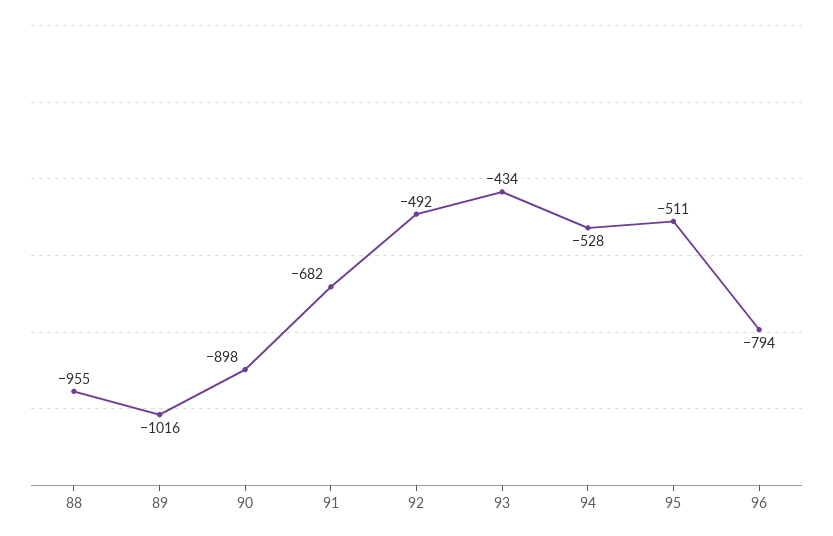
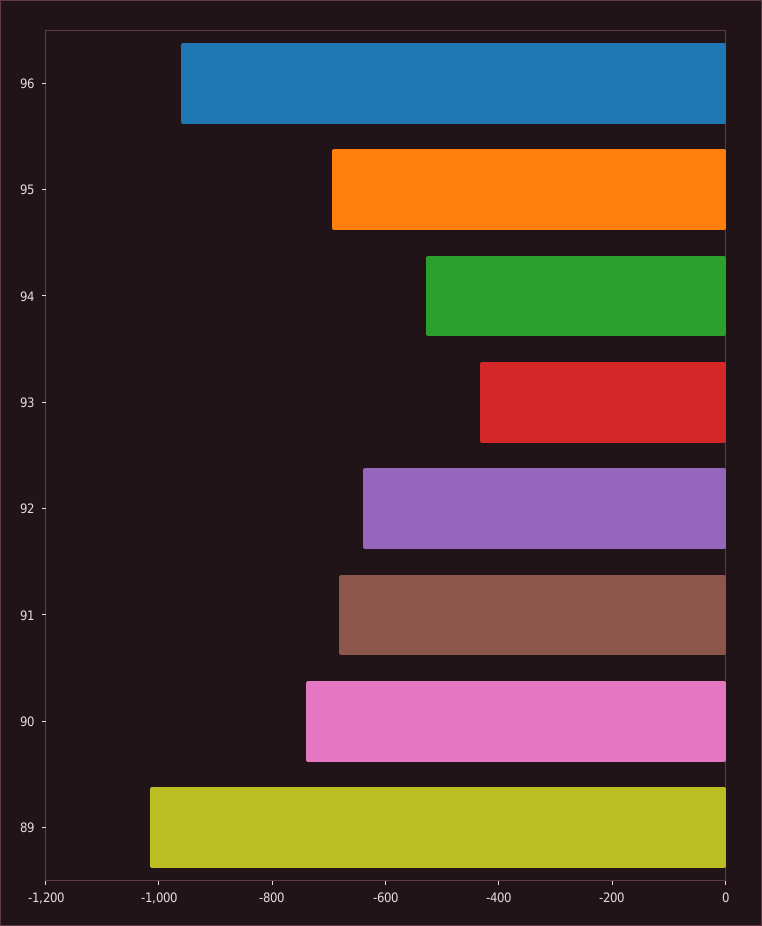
  {
-   "88": -955,
    "89": -1016,
-   "90": -898,
+   "90": -750,
    "91": -682,
-   "92": -492,
+   "92": -650,
    "93": -434,
    "94": -528,
-   "95": -511,
+   "95": -700,
-   "96": -794
+   "96": -950
  }

